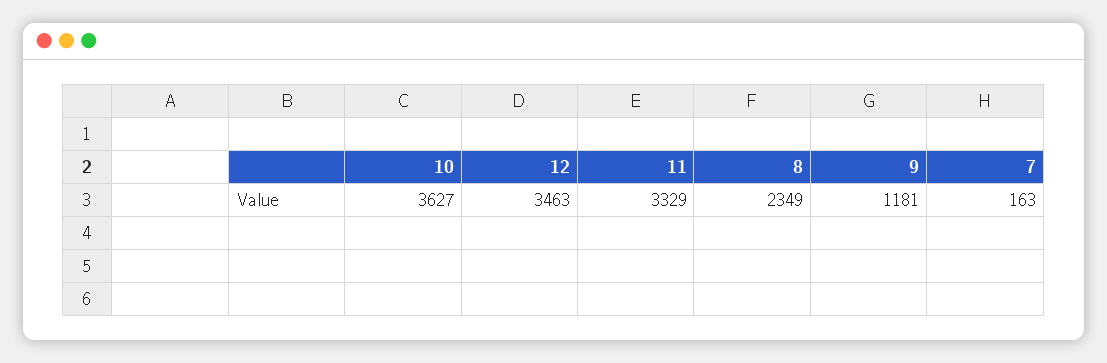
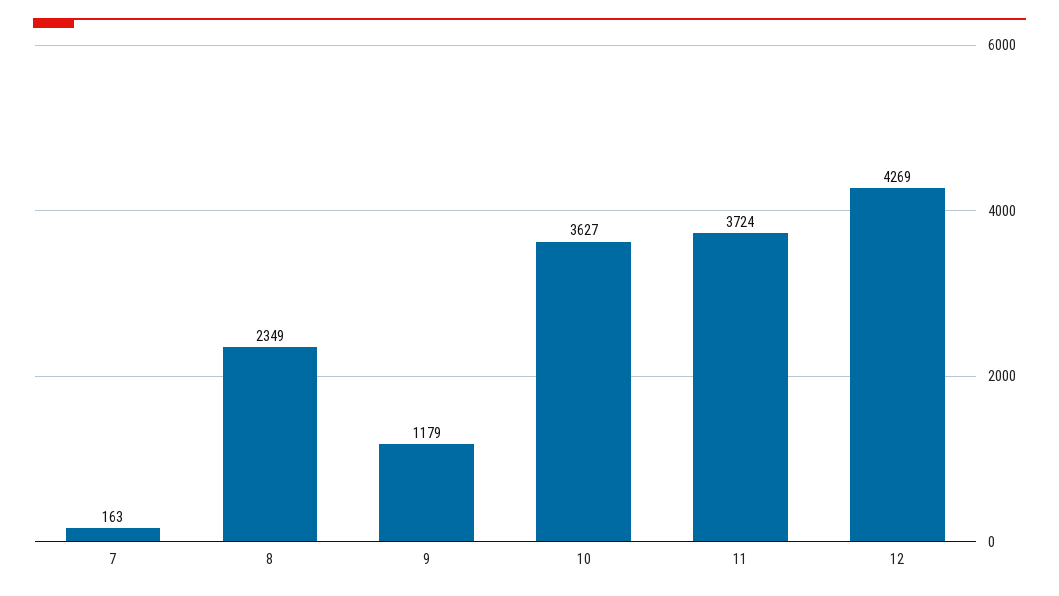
  {
    "10": 3627,
-   "12": 3463,
+   "12": 4269,
-   "11": 3329,
+   "11": 3724,
    "8": 2349,
-   "9": 1181,
+   "9": 1179,
    "7": 163
  }

